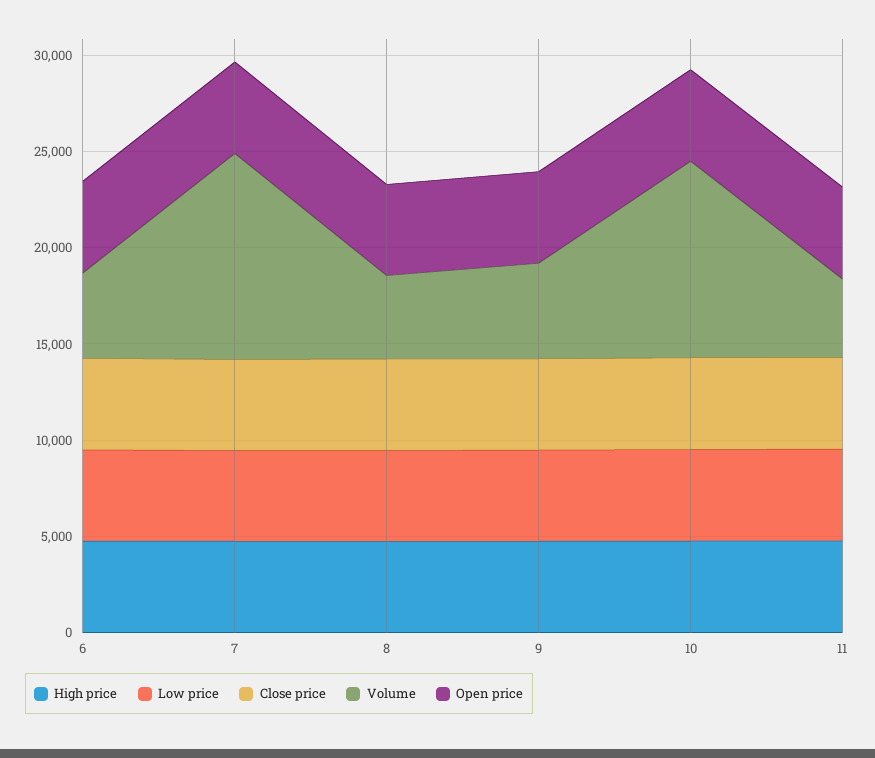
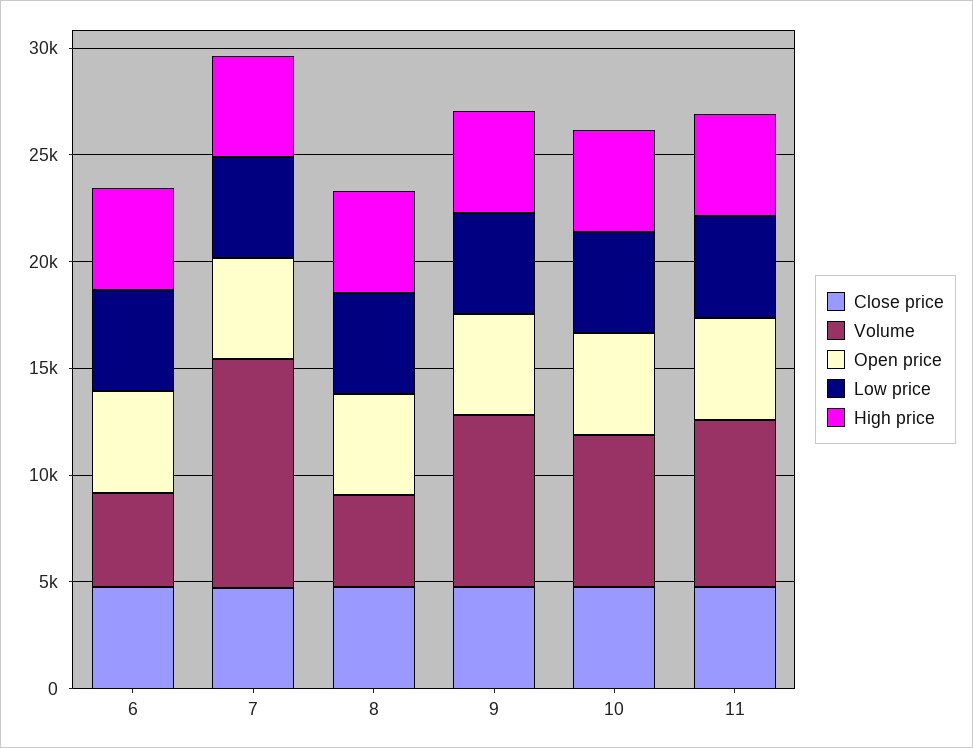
  {
    "High price": {
      "6": 5000,
      "7": 5000,
      "8": 5000,
      "9": 5000,
      "10": 5000,
      "11": 5000
    },
    "Low price": {
      "6": 5000,
      "7": 5000,
      "8": 5000,
      "9": 5000,
      "10": 5000,
      "11": 5000
    },
    "Close price": {
      "6": 5000,
      "7": 5000,
      "8": 5000,
      "9": 5000,
      "10": 5000,
      "11": 5000
    },
    "Volume": {
      "6": 4000,
      "7": 11000,
      "8": 4000,
-     "9": 5000,
+     "9": 8000,
-     "10": 10000,
+     "10": 7000,
-     "11": 4000
+     "11": 8000
    },
    "Open price": {
      "6": 5000,
      "7": 5000,
      "8": 5000,
      "9": 5000,
      "10": 5000,
      "11": 5000
    }
  }

